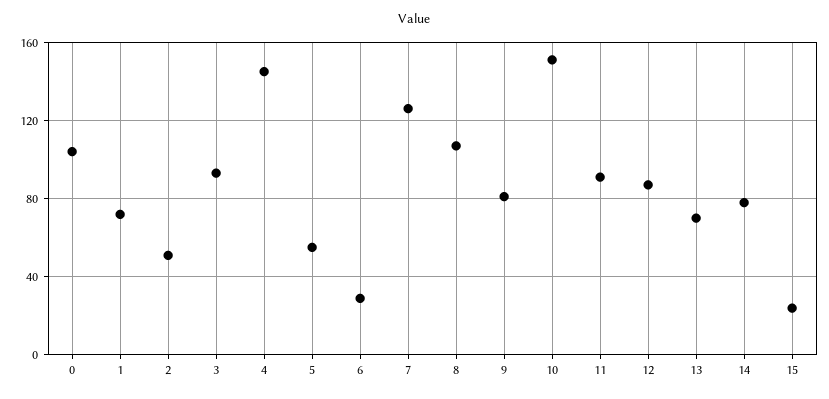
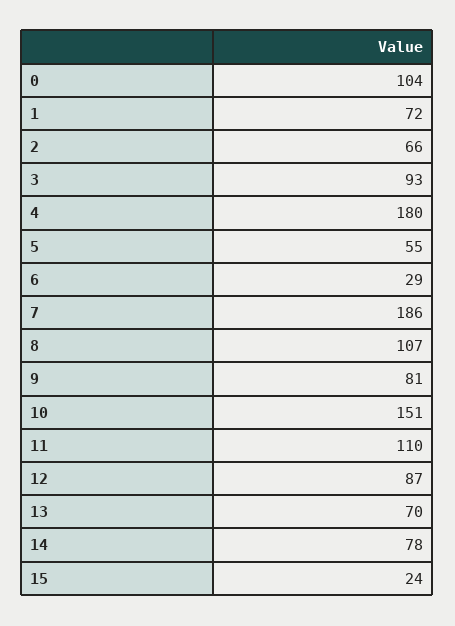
  {
    "0": 104,
    "1": 72,
-   "2": 50,
+   "2": 66,
    "3": 93,
-   "4": 145,
+   "4": 180,
    "5": 55,
    "6": 29,
-   "7": 125,
+   "7": 186,
    "8": 107,
    "9": 81,
    "10": 151,
-   "11": 90,
+   "11": 110,
    "12": 87,
    "13": 70,
    "14": 78,
    "15": 24
  }

